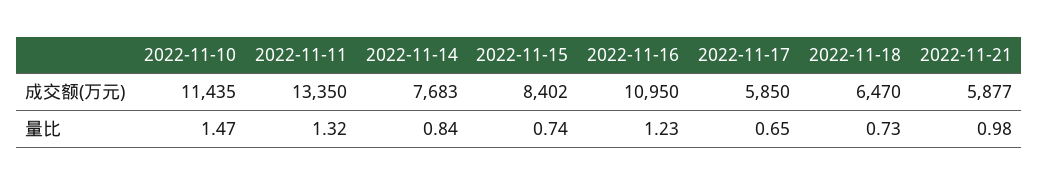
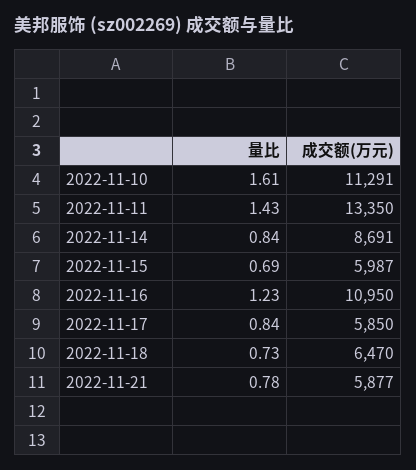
  {
    "2022-11-10": {
-     "成交额(万元)": 11435,
+     "成交额(万元)": 11291,
-     "量比": 1.47
+     "量比": 1.61
    },
    "2022-11-11": {
      "成交额(万元)": 13350,
-     "量比": 1.32
+     "量比": 1.43
    },
    "2022-11-14": {
-     "成交额(万元)": 7683,
+     "成交额(万元)": 8691,
      "量比": 0.84
    },
    "2022-11-15": {
-     "成交额(万元)": 8402,
+     "成交额(万元)": 5987,
-     "量比": 0.74
+     "量比": 0.69
    },
    "2022-11-16": {
      "成交额(万元)": 10950,
      "量比": 1.23
    },
    "2022-11-17": {
      "成交额(万元)": 5850,
-     "量比": 0.65
+     "量比": 0.84
    },
    "2022-11-18": {
      "成交额(万元)": 6470,
      "量比": 0.73
    },
    "2022-11-21": {
      "成交额(万元)": 5877,
-     "量比": 0.98
+     "量比": 0.78
    }
  }

